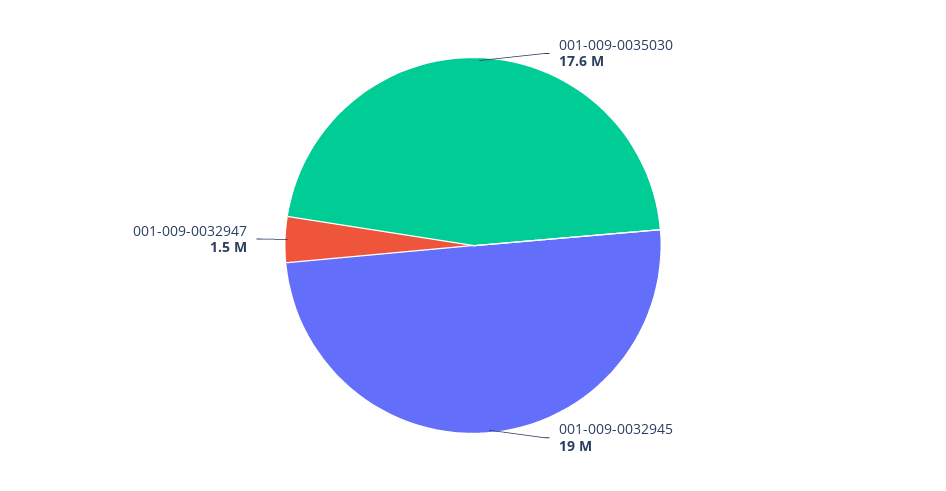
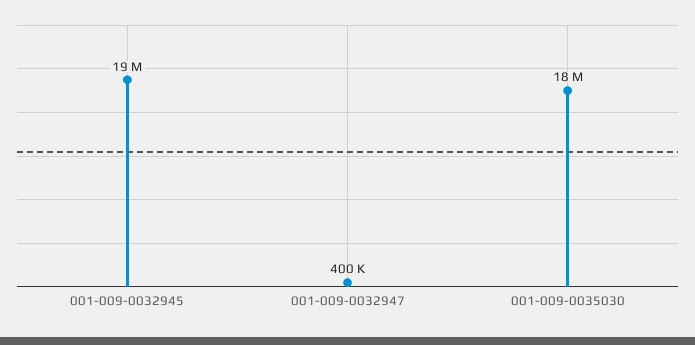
  {
    "001-009-0035030": 17600000,
    "001-009-0032945": 19000000,
-   "001-009-0032947": 1500000
+   "001-009-0032947": 400000
  }

